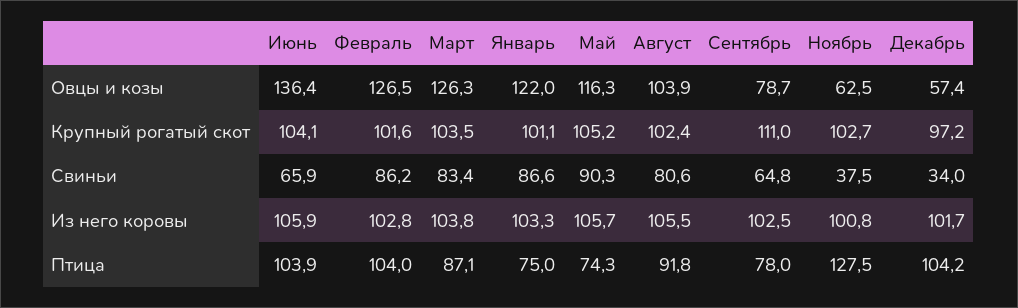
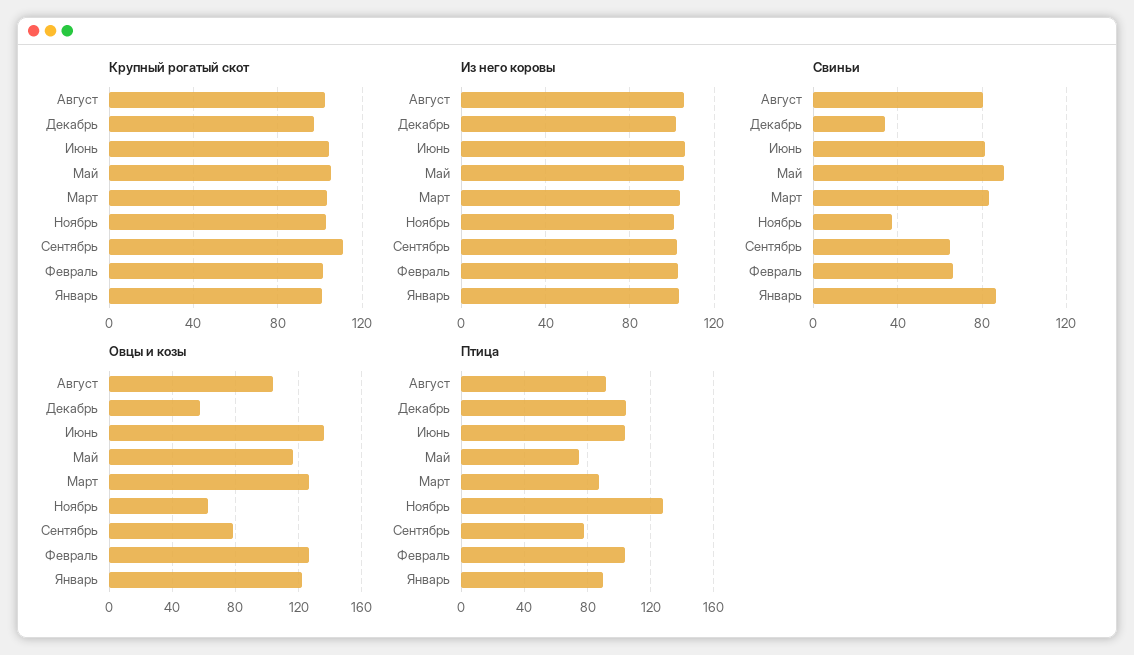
  {
    "Овцы и козы": {
      "Июнь": 136.4,
      "Февраль": 126.5,
      "Март": 126.3,
      "Январь": 122,
      "Май": 116.3,
      "Август": 103.9,
      "Сентябрь": 78.7,
      "Ноябрь": 62.5,
      "Декабрь": 57.4
    },
    "Крупный рогатый скот": {
      "Июнь": 104.1,
      "Февраль": 101.6,
      "Март": 103.5,
      "Январь": 101.1,
      "Май": 105.2,
      "Август": 102.4,
      "Сентябрь": 111,
      "Ноябрь": 102.7,
      "Декабрь": 97.2
    },
    "Свиньи": {
-     "Июнь": 65.9,
+     "Июнь": 80,
-     "Февраль": 86.2,
+     "Февраль": 65,
      "Март": 83.4,
      "Январь": 86.6,
      "Май": 90.3,
      "Август": 80.6,
      "Сентябрь": 64.8,
      "Ноябрь": 37.5,
      "Декабрь": 34
    },
    "Из него коровы": {
      "Июнь": 105.9,
      "Февраль": 102.8,
      "Март": 103.8,
      "Январь": 103.3,
      "Май": 105.7,
      "Август": 105.5,
      "Сентябрь": 102.5,
      "Ноябрь": 100.8,
      "Декабрь": 101.7
    },
    "Птица": {
      "Июнь": 103.9,
      "Февраль": 104,
      "Март": 87.1,
-     "Январь": 75,
+     "Январь": 90,
      "Май": 74.3,
      "Август": 91.8,
      "Сентябрь": 78,
      "Ноябрь": 127.5,
      "Декабрь": 104.2
    }
  }

